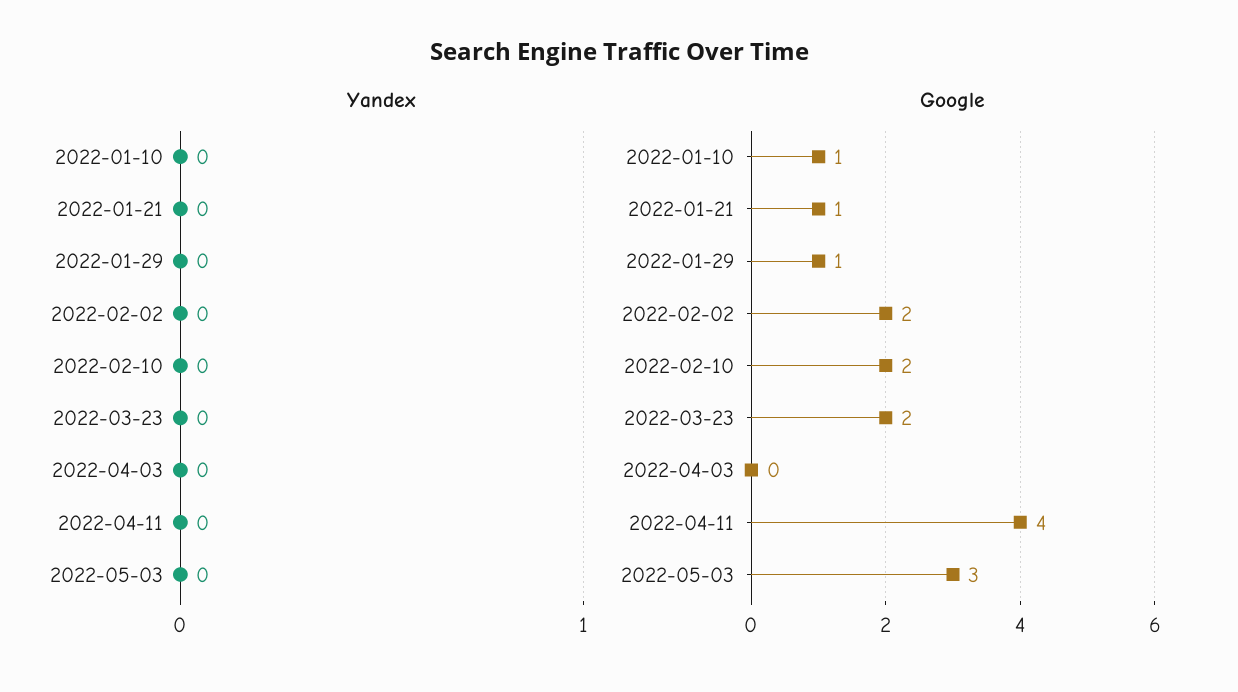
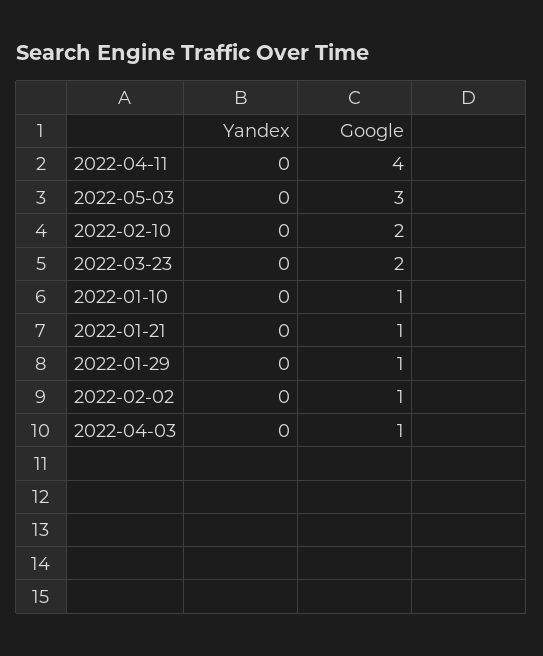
  {
    "Yandex": {
      "2022-01-10": 0,
      "2022-01-21": 0,
      "2022-01-29": 0,
      "2022-02-02": 0,
      "2022-02-10": 0,
      "2022-03-23": 0,
      "2022-04-03": 0,
      "2022-04-11": 0,
      "2022-05-03": 0
    },
    "Google": {
      "2022-01-10": 1,
      "2022-01-21": 1,
      "2022-01-29": 1,
-     "2022-02-02": 2,
+     "2022-02-02": 1,
      "2022-02-10": 2,
      "2022-03-23": 2,
-     "2022-04-03": 0,
+     "2022-04-03": 1,
      "2022-04-11": 4,
      "2022-05-03": 3
    }
  }

